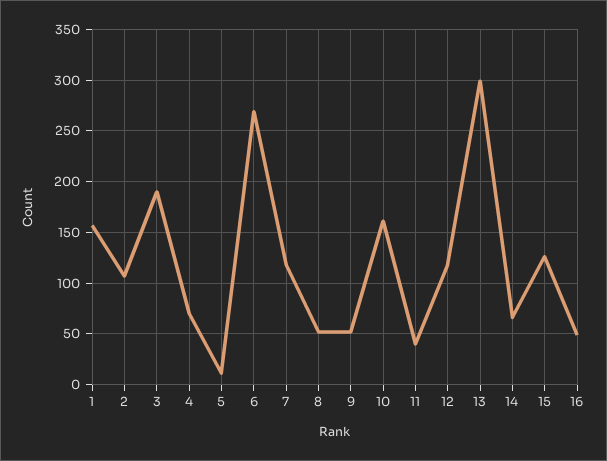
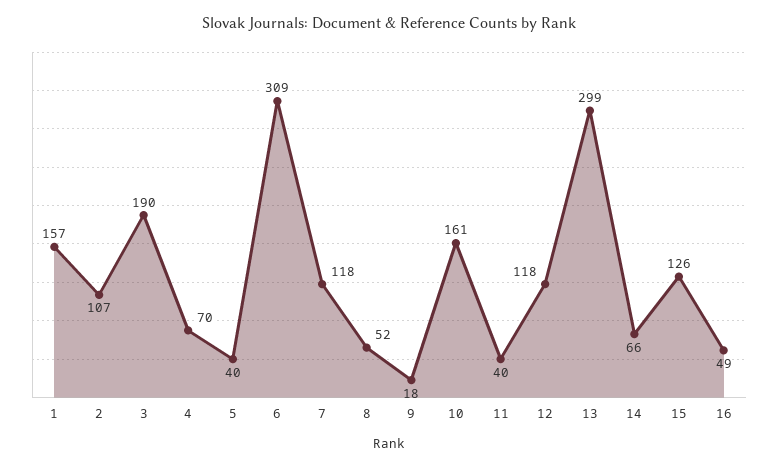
  {
    "1": 157,
    "2": 107,
    "3": 190,
    "4": 70,
-   "5": 10,
+   "5": 40,
-   "6": 270,
+   "6": 309,
    "7": 118,
    "8": 52,
-   "9": 50,
+   "9": 18,
    "10": 161,
    "11": 40,
    "12": 118,
    "13": 299,
    "14": 66,
    "15": 126,
    "16": 49
  }

